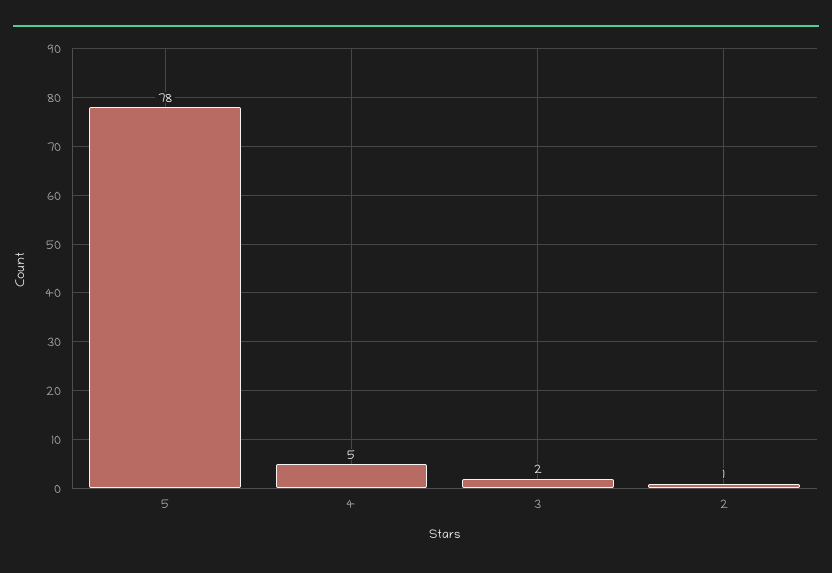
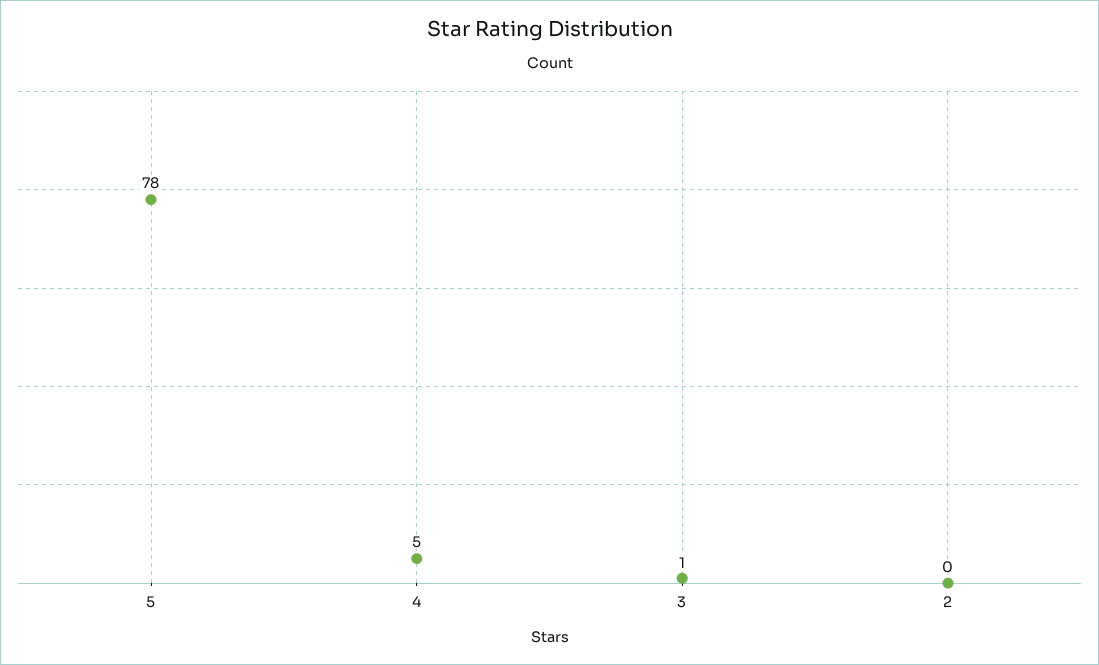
  {
    "5": 78,
    "4": 5,
-   "3": 2,
+   "3": 1,
-   "2": 1
+   "2": 0
  }

